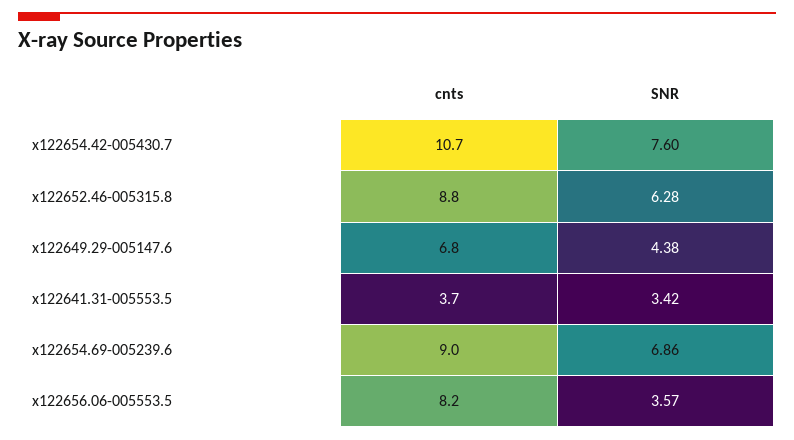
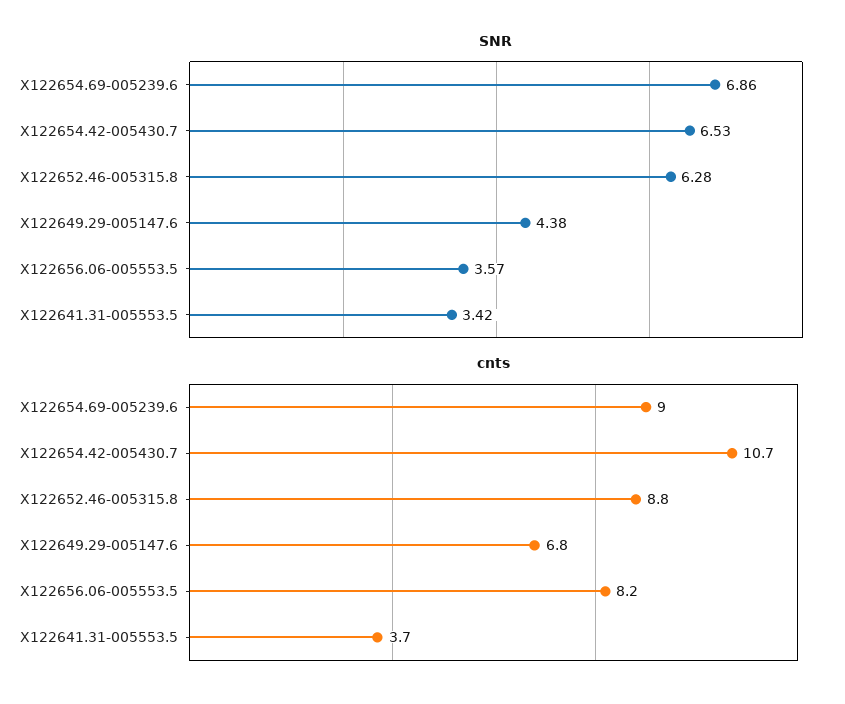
  {
    "cnts": {
      "x122654.42-005430.7": 10.7,
      "x122652.46-005315.8": 8.8,
      "x122649.29-005147.6": 6.8,
      "x122641.31-005553.5": 3.7,
      "x122654.69-005239.6": 9,
      "x122656.06-005553.5": 8.2
    },
    "SNR": {
-     "x122654.42-005430.7": 7.6,
+     "x122654.42-005430.7": 6.53,
      "x122652.46-005315.8": 6.28,
      "x122649.29-005147.6": 4.38,
      "x122641.31-005553.5": 3.42,
      "x122654.69-005239.6": 6.86,
      "x122656.06-005553.5": 3.57
    }
  }

